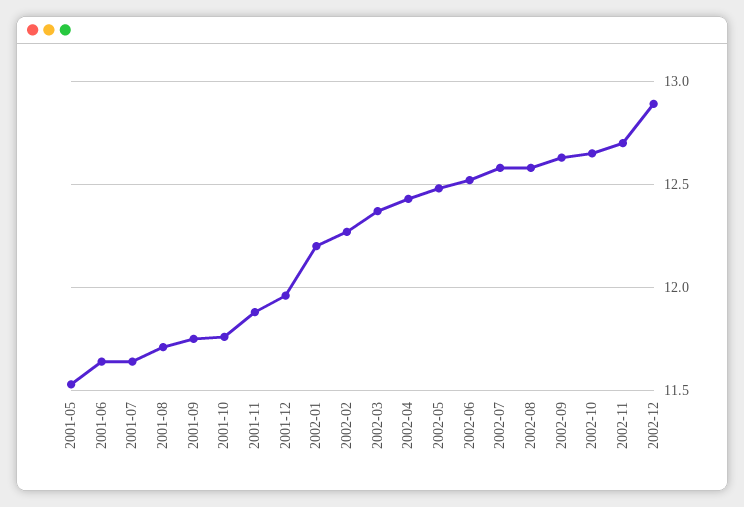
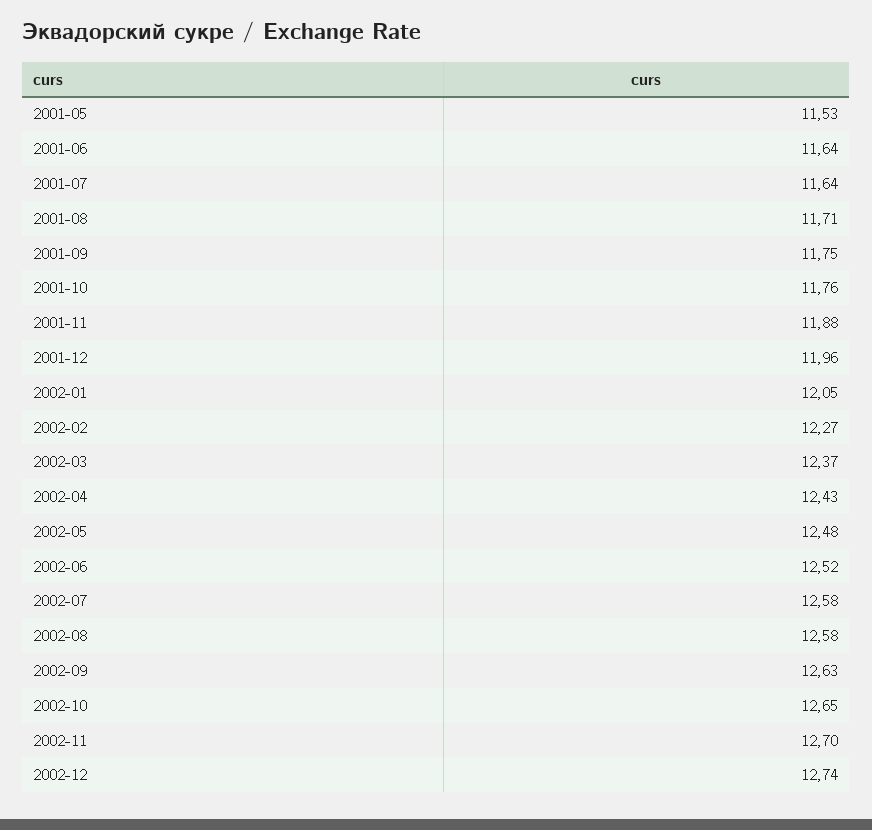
  {
    "2001-05": 11.53,
    "2001-06": 11.64,
    "2001-07": 11.64,
    "2001-08": 11.71,
    "2001-09": 11.75,
    "2001-10": 11.76,
    "2001-11": 11.88,
    "2001-12": 11.96,
-   "2002-01": 12.2,
+   "2002-01": 12.05,
    "2002-02": 12.27,
    "2002-03": 12.37,
    "2002-04": 12.43,
    "2002-05": 12.48,
    "2002-06": 12.52,
    "2002-07": 12.58,
    "2002-08": 12.58,
    "2002-09": 12.63,
    "2002-10": 12.65,
    "2002-11": 12.7,
-   "2002-12": 12.9
+   "2002-12": 12.74
  }

